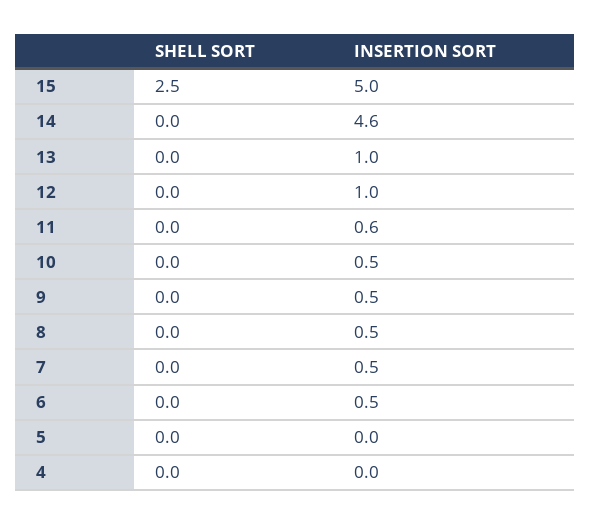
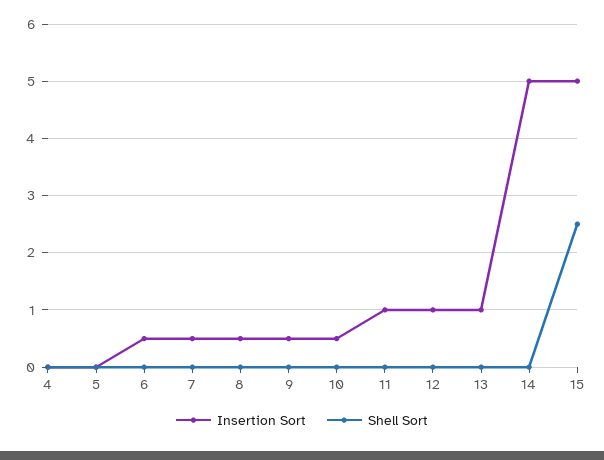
  {
    "SHELL SORT": {
      "15": 2.5,
      "14": 0,
      "13": 0,
      "12": 0,
      "11": 0,
      "10": 0,
      "9": 0,
      "8": 0,
      "7": 0,
      "6": 0,
      "5": 0,
      "4": 0
    },
    "INSERTION SORT": {
      "15": 5,
-     "14": 4.6,
+     "14": 5,
      "13": 1,
      "12": 1,
-     "11": 0.6,
+     "11": 1,
      "10": 0.5,
      "9": 0.5,
      "8": 0.5,
      "7": 0.5,
      "6": 0.5,
      "5": 0,
      "4": 0
    }
  }

